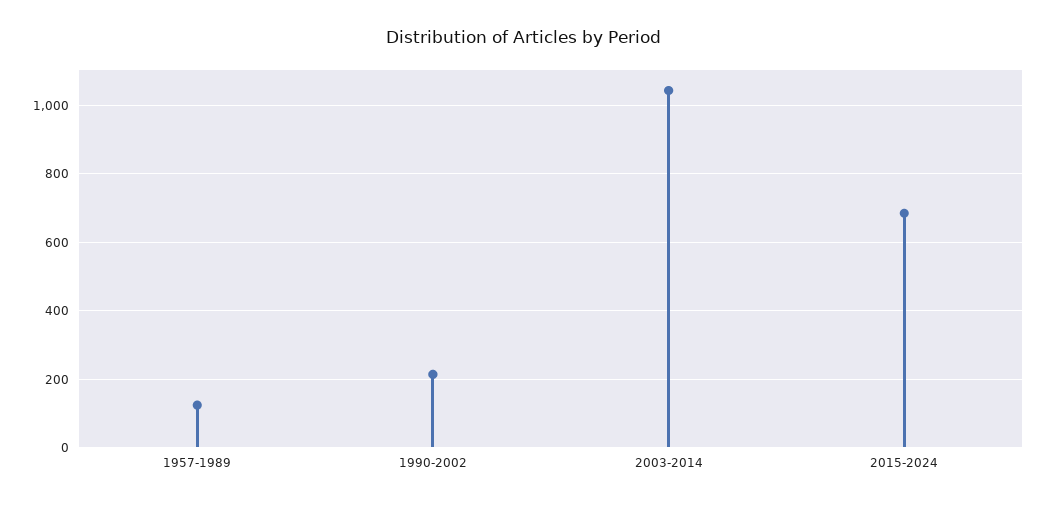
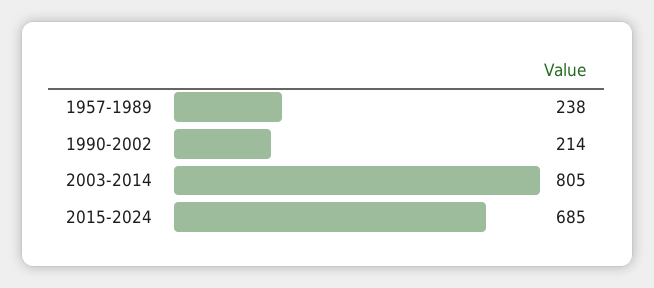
  {
-   "1957-1989": 120,
+   "1957-1989": 238,
    "1990-2002": 214,
-   "2003-2014": 1040,
+   "2003-2014": 805,
    "2015-2024": 685
  }

